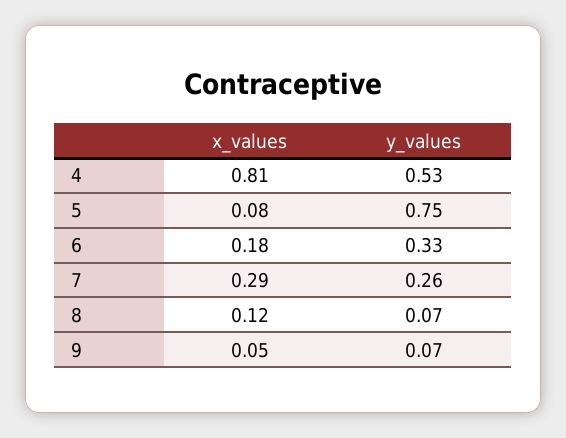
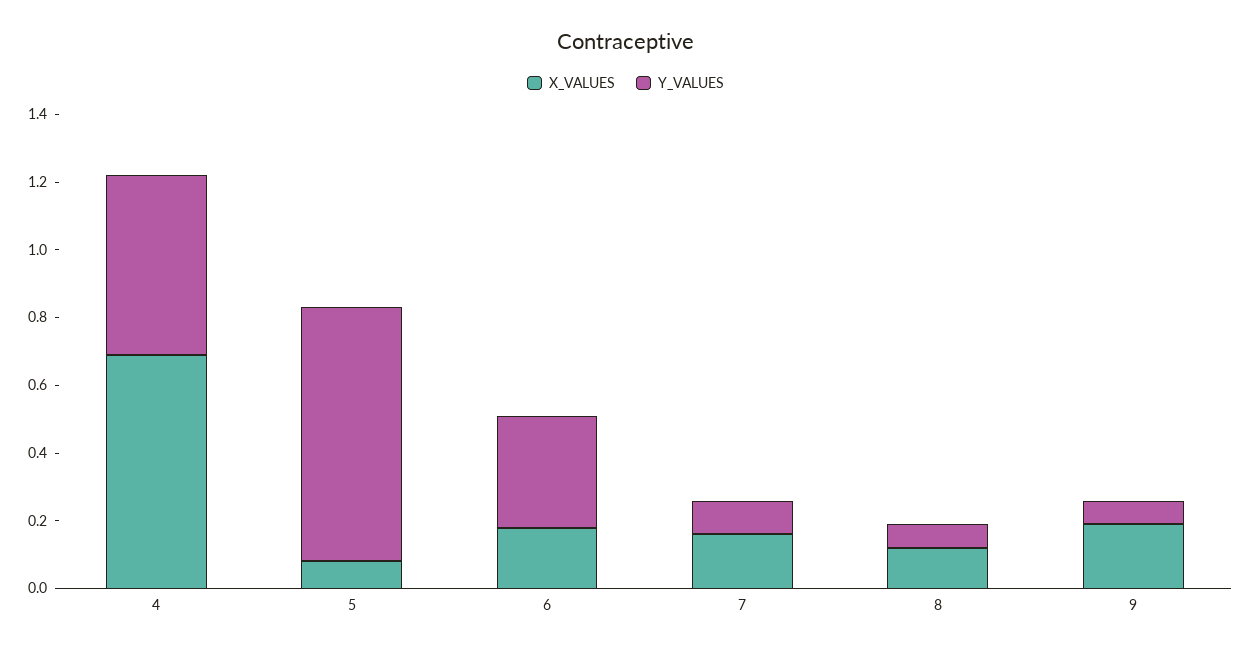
  {
    "x_values": {
-     "4": 0.81,
+     "4": 0.7,
      "5": 0.08,
      "6": 0.18,
-     "7": 0.29,
+     "7": 0.15,
      "8": 0.12,
-     "9": 0.05
+     "9": 0.2
    },
    "y_values": {
      "4": 0.53,
      "5": 0.75,
      "6": 0.33,
-     "7": 0.26,
+     "7": 0.1,
      "8": 0.07,
      "9": 0.07
    }
  }

